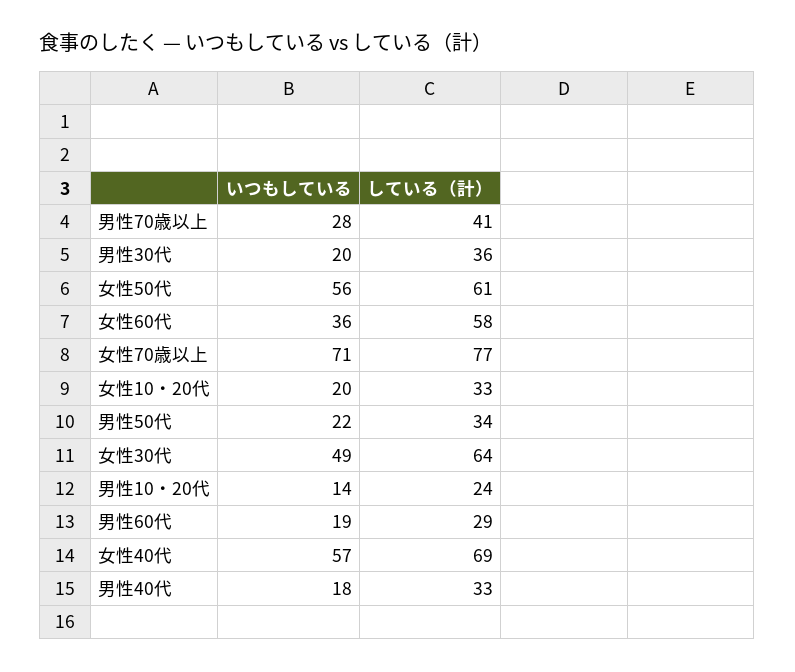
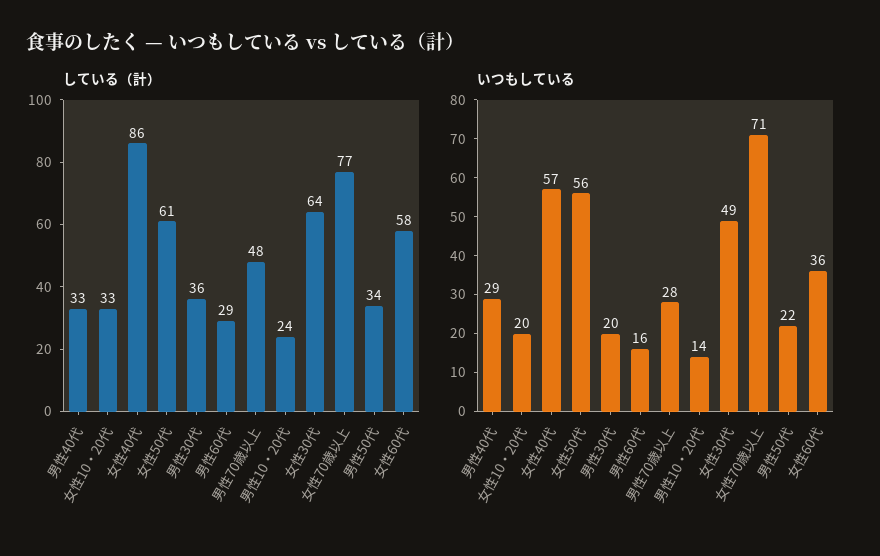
  {
    "いつもしている": {
      "男性70歳以上": 28,
      "男性30代": 20,
      "女性50代": 56,
      "女性60代": 36,
      "女性70歳以上": 71,
      "女性10・20代": 20,
      "男性50代": 22,
      "女性30代": 49,
      "男性10・20代": 14,
-     "男性60代": 19,
+     "男性60代": 16,
      "女性40代": 57,
-     "男性40代": 18
+     "男性40代": 29
    },
    "している（計）": {
-     "男性70歳以上": 41,
+     "男性70歳以上": 48,
      "男性30代": 36,
      "女性50代": 61,
      "女性60代": 58,
      "女性70歳以上": 77,
      "女性10・20代": 33,
      "男性50代": 34,
      "女性30代": 64,
      "男性10・20代": 24,
      "男性60代": 29,
-     "女性40代": 69,
+     "女性40代": 86,
      "男性40代": 33
    }
  }

